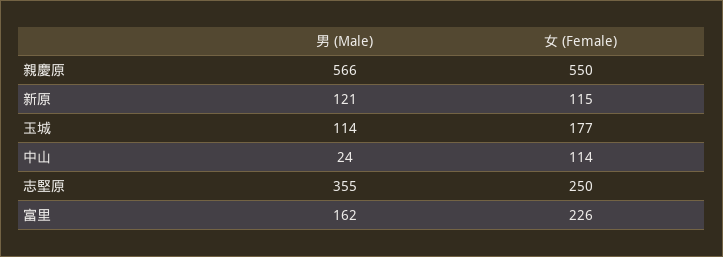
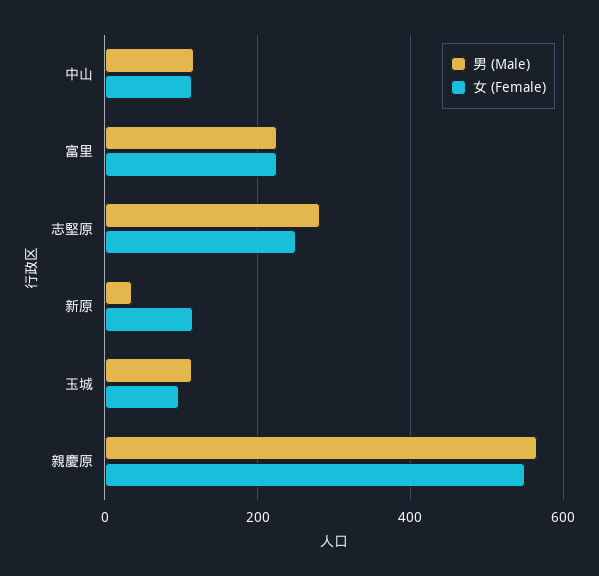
  {
    "男 (Male)": {
      "親慶原": 566,
-     "新原": 121,
+     "新原": 40,
      "玉城": 114,
-     "中山": 24,
+     "中山": 120,
-     "志堅原": 355,
+     "志堅原": 280,
-     "富里": 162
+     "富里": 220
    },
    "女 (Female)": {
      "親慶原": 550,
      "新原": 115,
-     "玉城": 177,
+     "玉城": 100,
      "中山": 114,
      "志堅原": 250,
      "富里": 226
    }
  }

